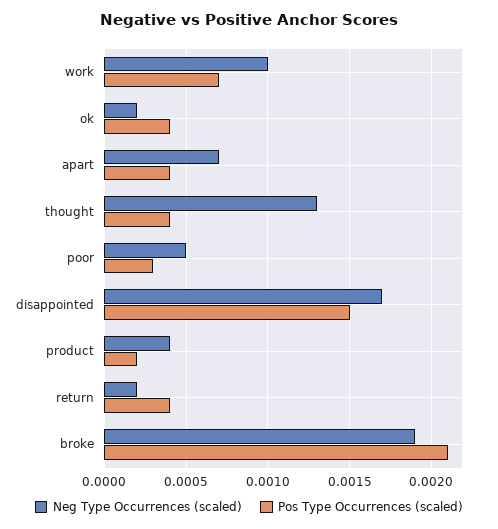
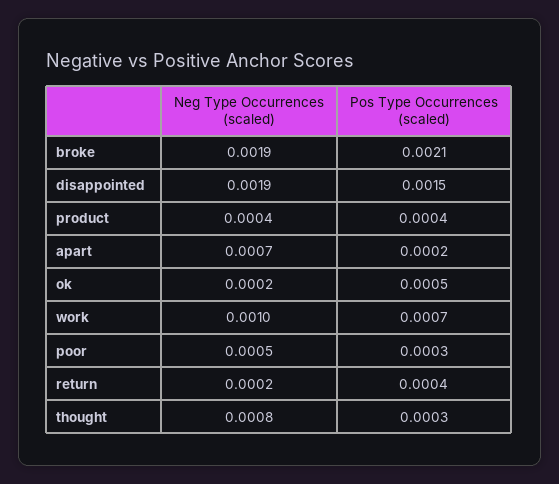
  {
    "Neg Type Occurrences (scaled)": {
      "work": 0.001,
      "ok": 0.0002,
      "apart": 0.0007,
-     "thought": 0.0013,
+     "thought": 0.0008,
      "poor": 0.0005,
-     "disappointed": 0.0017,
+     "disappointed": 0.0019,
      "product": 0.0004,
      "return": 0.0002,
      "broke": 0.0019
    },
    "Pos Type Occurrences (scaled)": {
      "work": 0.0007,
-     "ok": 0.0004,
+     "ok": 0.0005,
-     "apart": 0.0004,
+     "apart": 0.0002,
-     "thought": 0.0004,
+     "thought": 0.0003,
      "poor": 0.0003,
      "disappointed": 0.0015,
-     "product": 0.0002,
+     "product": 0.0004,
      "return": 0.0004,
      "broke": 0.0021
    }
  }

